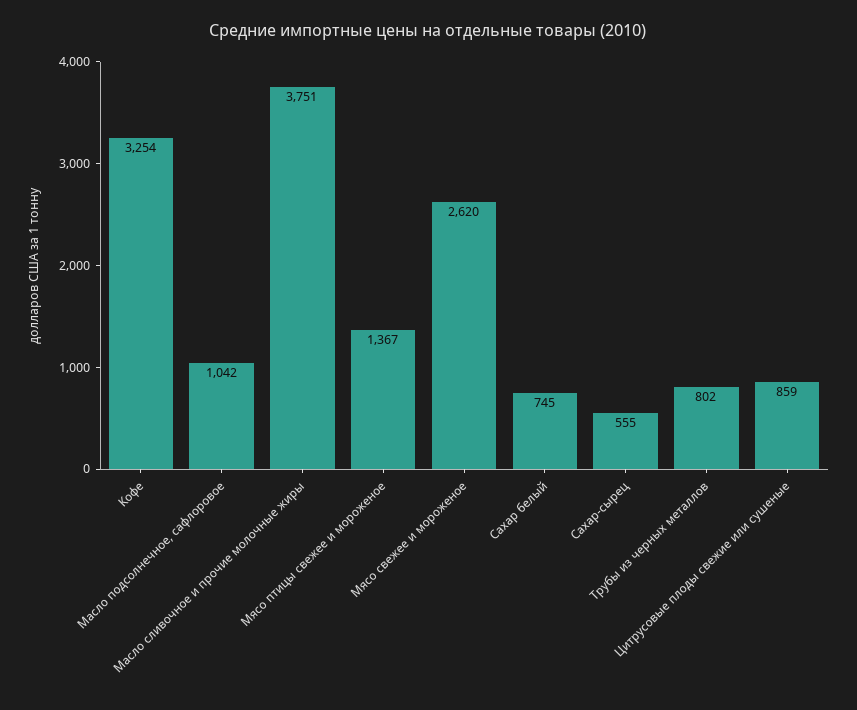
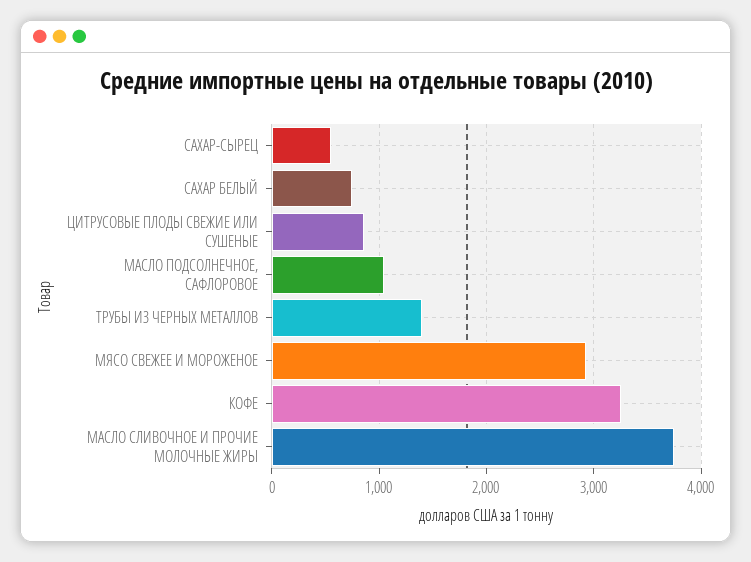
  {
    "Кофе": 3254,
    "Масло подсолнечное, сафлоровое": 1042,
    "Масло сливочное и прочие молочные жиры": 3751,
-   "Мясо птицы свежее и мороженое": 1367,
-   "Мясо свежее и мороженое": 2620,
+   "Мясо свежее и мороженое": 2900,
    "Сахар белый": 745,
    "Сахар-сырец": 555,
-   "Трубы из черных металлов": 802,
+   "Трубы из черных металлов": 1400,
    "Цитрусовые плоды свежие или сушеные": 859
  }

